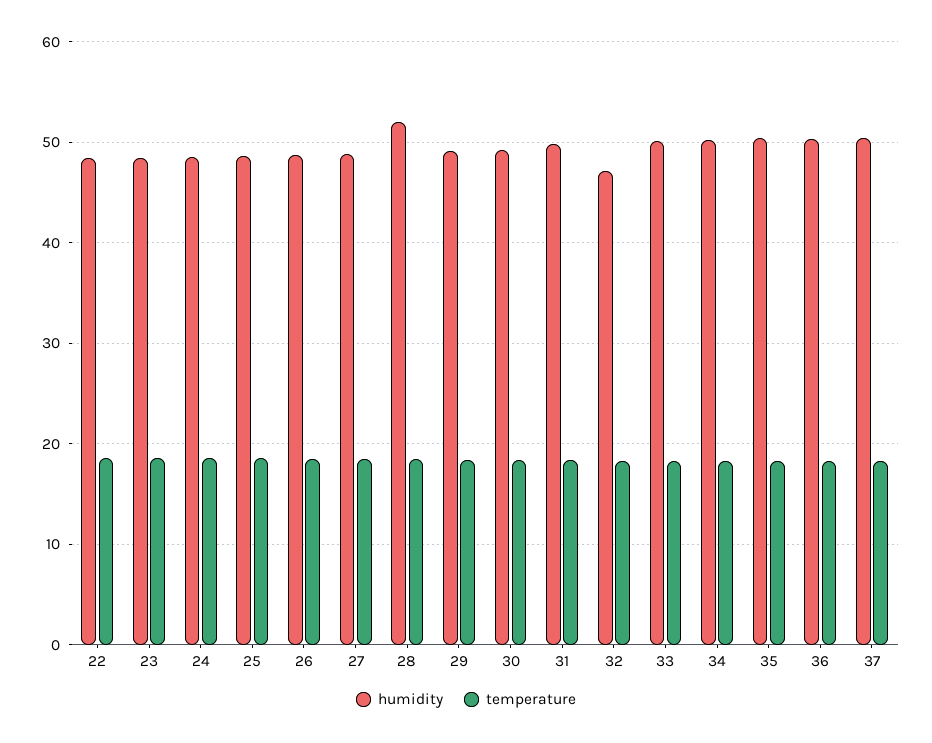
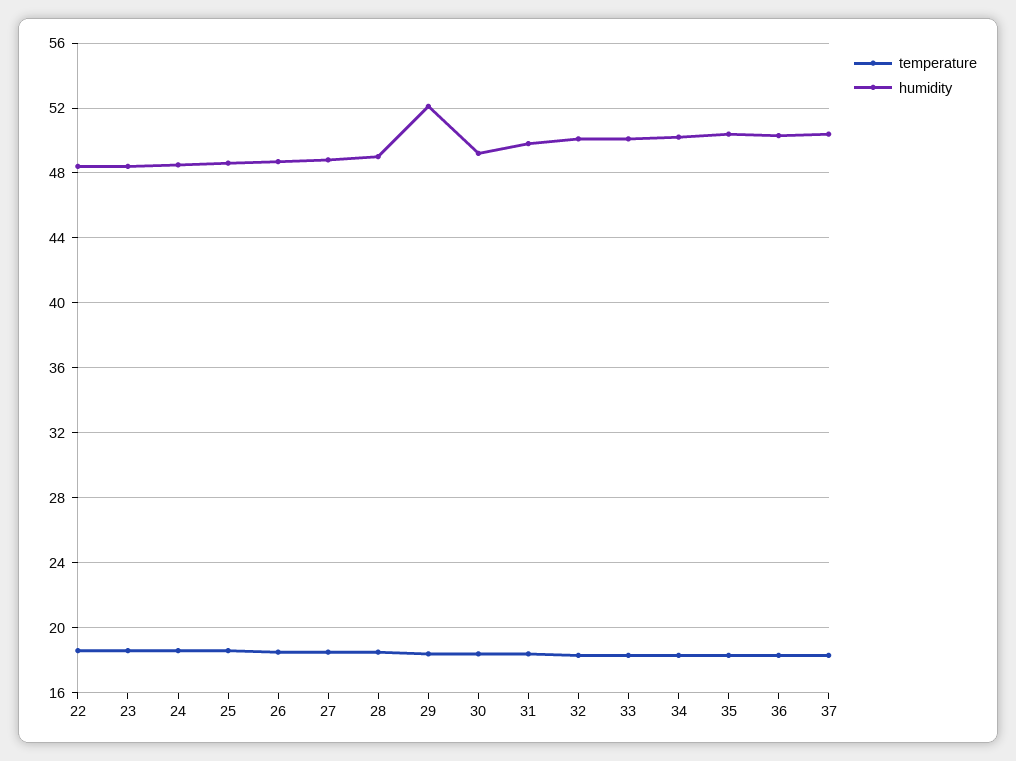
  {
    "humidity": {
      "22": 48.5,
      "23": 48.5,
      "24": 48.5,
      "25": 48.5,
      "26": 48.5,
      "27": 49,
-     "28": 52,
+     "28": 49,
-     "29": 49,
+     "29": 52,
      "30": 49,
      "31": 50,
-     "32": 47,
+     "32": 50,
      "33": 50,
      "34": 50,
      "35": 50.5,
      "36": 50.5,
      "37": 50.5
    },
    "temperature": {
      "22": 18.5,
      "23": 18.5,
      "24": 18.5,
      "25": 18.5,
      "26": 18.5,
      "27": 18.5,
      "28": 18.5,
      "29": 18.5,
      "30": 18.5,
      "31": 18.5,
      "32": 18.5,
      "33": 18.5,
      "34": 18.5,
      "35": 18.5,
      "36": 18.5,
      "37": 18.5
    }
  }

